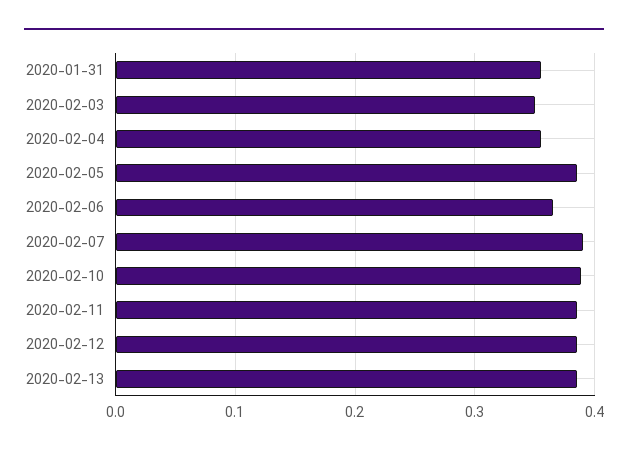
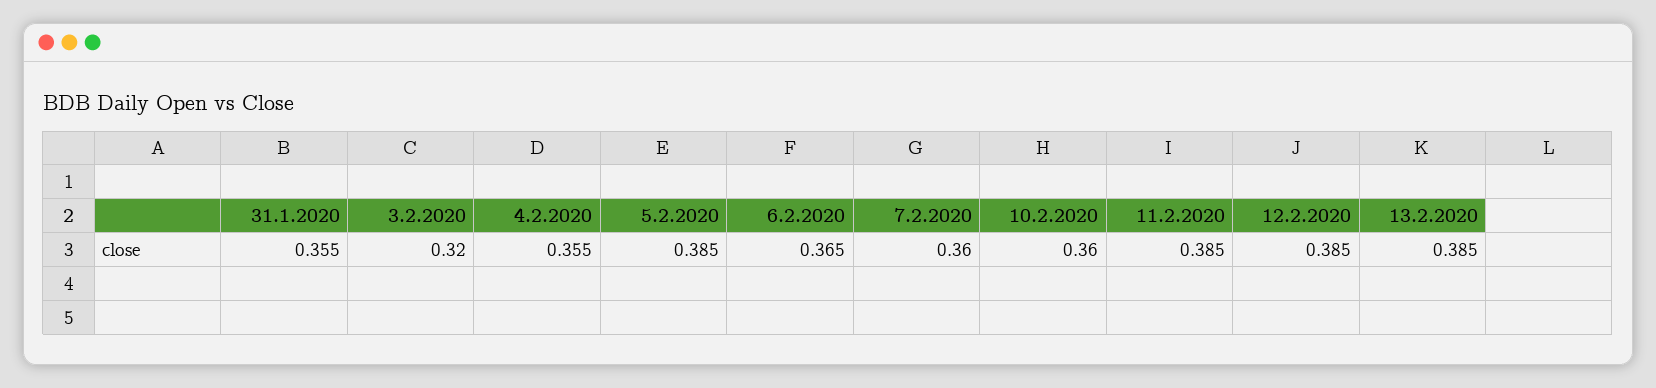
  {
    "2020-01-31": 0.355,
-   "2020-02-03": 0.35,
+   "2020-02-03": 0.32,
    "2020-02-04": 0.355,
    "2020-02-05": 0.385,
    "2020-02-06": 0.365,
-   "2020-02-07": 0.39,
+   "2020-02-07": 0.36,
-   "2020-02-10": 0.39,
+   "2020-02-10": 0.36,
    "2020-02-11": 0.385,
    "2020-02-12": 0.385,
    "2020-02-13": 0.385
  }

